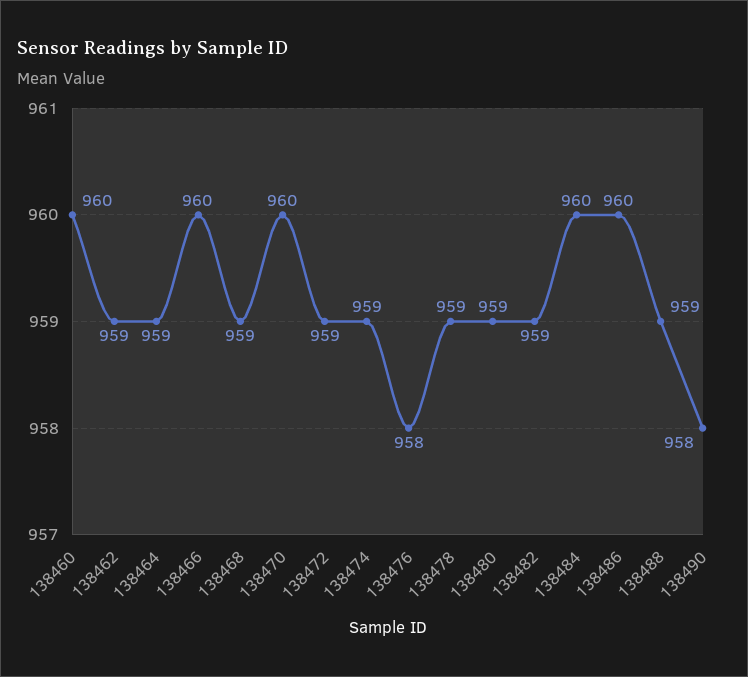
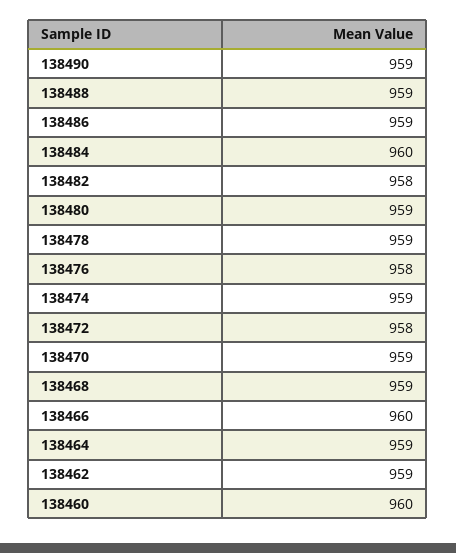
  {
    "138460": 960,
    "138462": 959,
    "138464": 959,
    "138466": 960,
    "138468": 959,
-   "138470": 960,
+   "138470": 959,
-   "138472": 959,
+   "138472": 958,
    "138474": 959,
    "138476": 958,
    "138478": 959,
    "138480": 959,
-   "138482": 959,
+   "138482": 958,
    "138484": 960,
-   "138486": 960,
+   "138486": 959,
    "138488": 959,
-   "138490": 958
+   "138490": 959
  }

